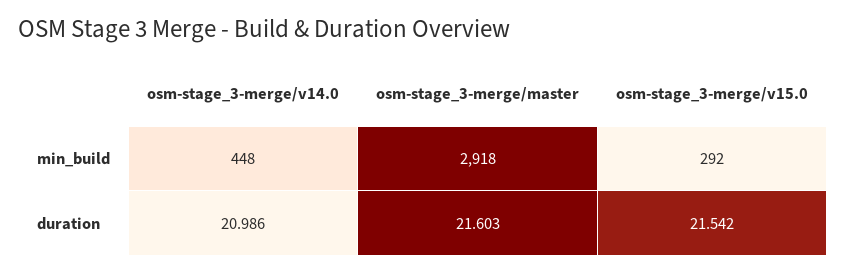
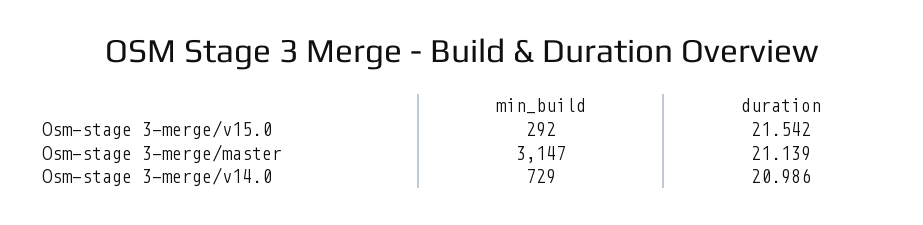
  {
    "osm-stage_3-merge/v14.0": {
-     "min_build": 448,
+     "min_build": 729,
      "duration": 20.986
    },
    "osm-stage_3-merge/master": {
-     "min_build": 2918,
+     "min_build": 3147,
-     "duration": 21.603
+     "duration": 21.139
    },
    "osm-stage_3-merge/v15.0": {
      "min_build": 292,
      "duration": 21.542
    }
  }

